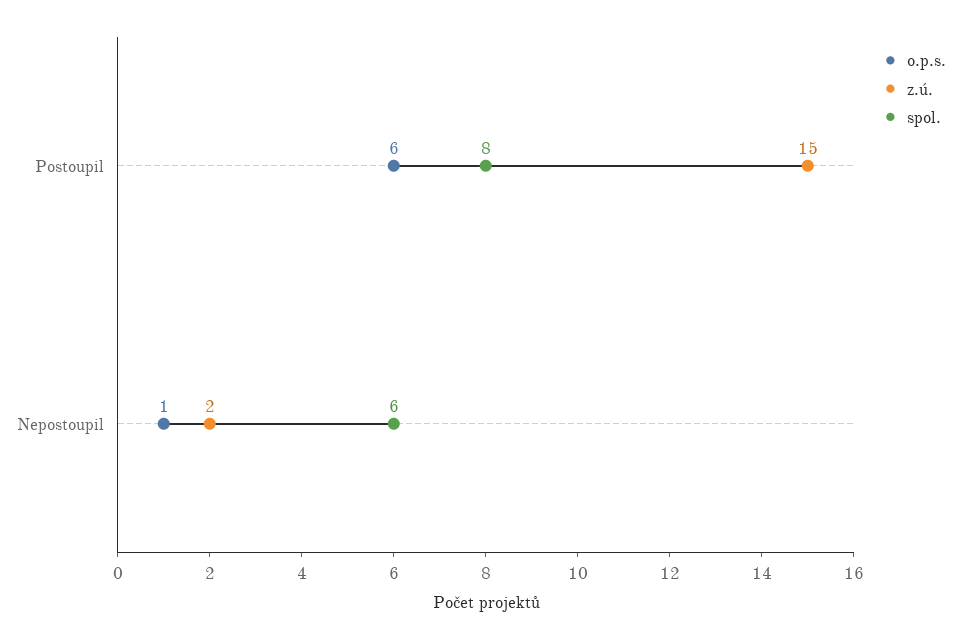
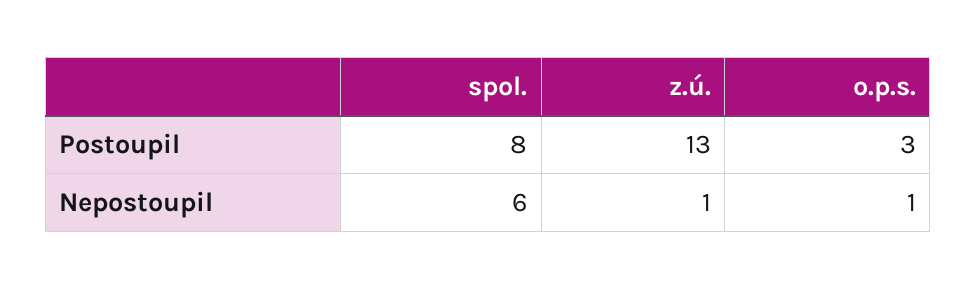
  {
    "o.p.s.": {
-     "Postoupil": 6,
+     "Postoupil": 3,
      "Nepostoupil": 1
    },
    "z.ú.": {
-     "Postoupil": 15,
+     "Postoupil": 13,
-     "Nepostoupil": 2
+     "Nepostoupil": 1
    },
    "spol.": {
      "Postoupil": 8,
      "Nepostoupil": 6
    }
  }

